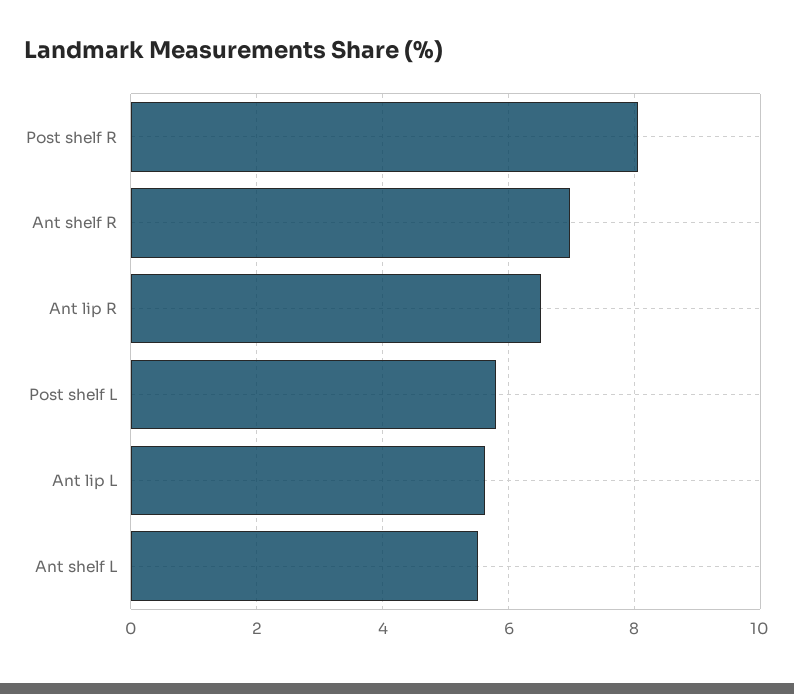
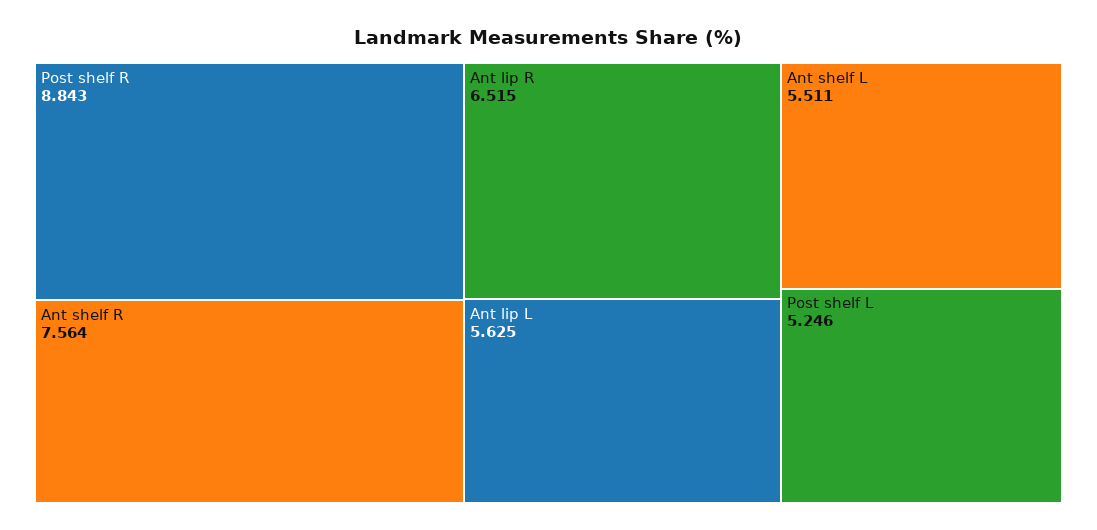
  {
-   "Post shelf R": 8,
+   "Post shelf R": 8.843,
-   "Ant shelf R": 7,
+   "Ant shelf R": 7.564,
    "Ant lip R": 6.515,
-   "Post shelf L": 5.8,
+   "Post shelf L": 5.246,
    "Ant lip L": 5.625,
    "Ant shelf L": 5.511
  }

